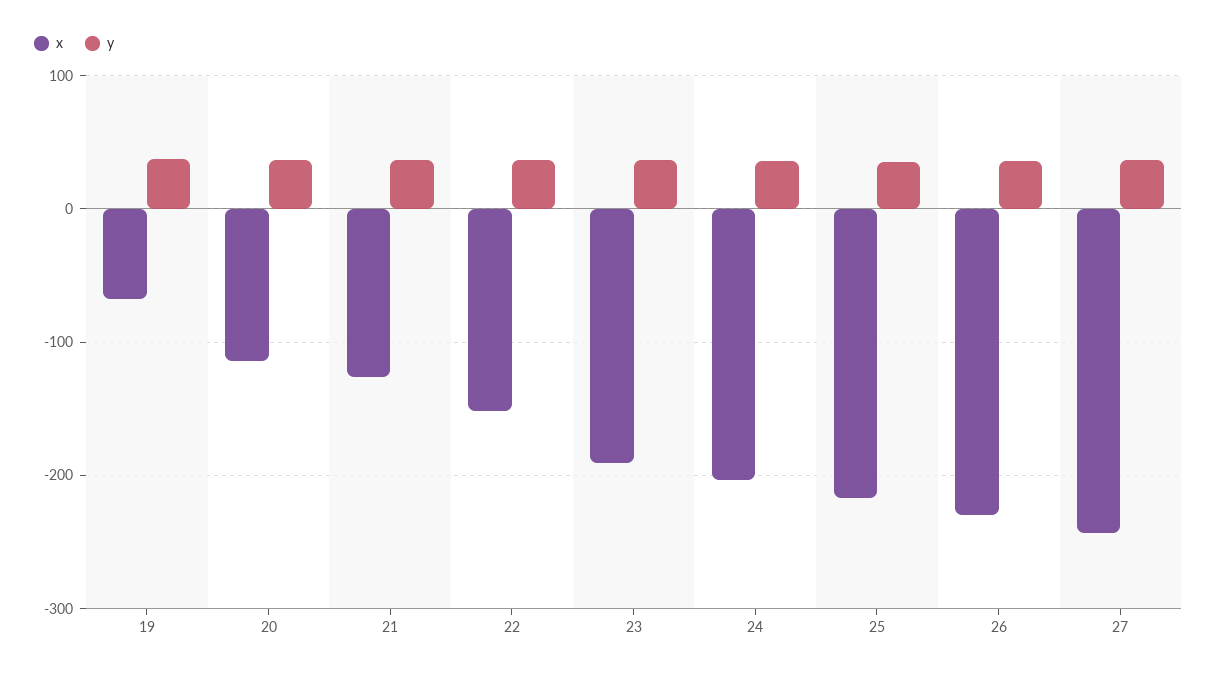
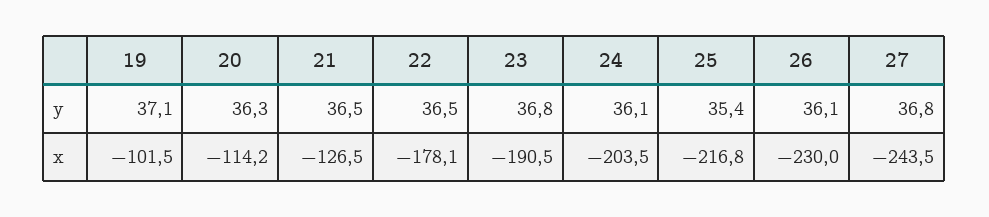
  {
    "x": {
-     "19": -70,
+     "19": -101.5,
      "20": -114.2,
      "21": -126.5,
-     "22": -150,
+     "22": -178.1,
      "23": -190.5,
      "24": -203.5,
      "25": -216.8,
      "26": -230,
      "27": -243.5
    },
    "y": {
      "19": 37.1,
      "20": 36.3,
      "21": 36.5,
      "22": 36.5,
      "23": 36.8,
      "24": 36.1,
      "25": 35.4,
      "26": 36.1,
      "27": 36.8
    }
  }

